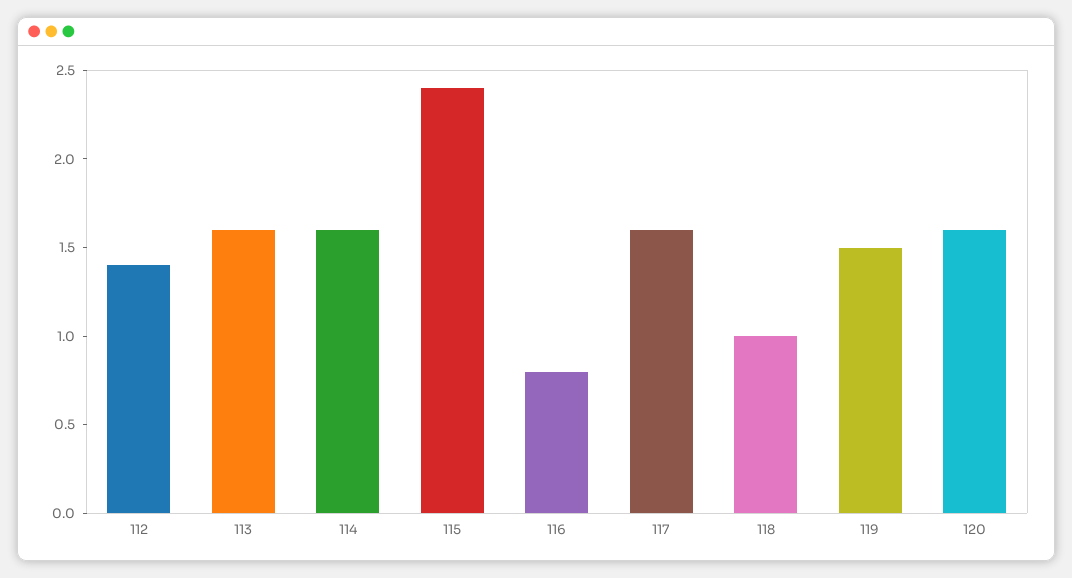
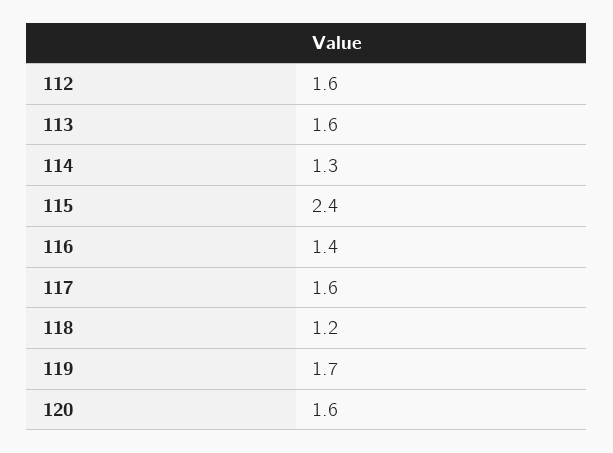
  {
-   "112": 1.4,
+   "112": 1.6,
    "113": 1.6,
-   "114": 1.6,
+   "114": 1.3,
    "115": 2.4,
-   "116": 0.8,
+   "116": 1.4,
    "117": 1.6,
-   "118": 1,
+   "118": 1.2,
-   "119": 1.5,
+   "119": 1.7,
    "120": 1.6
  }

